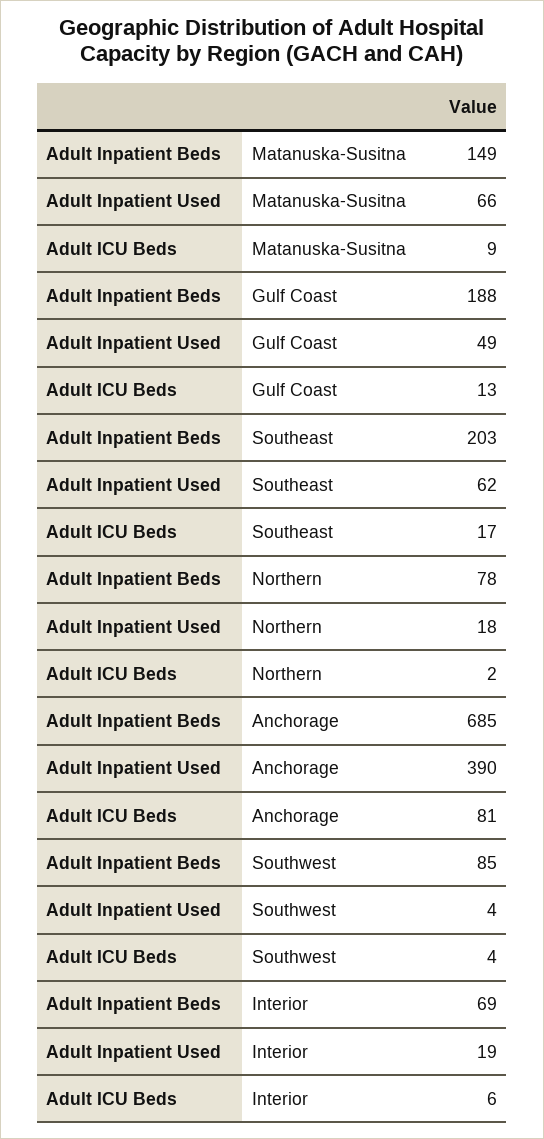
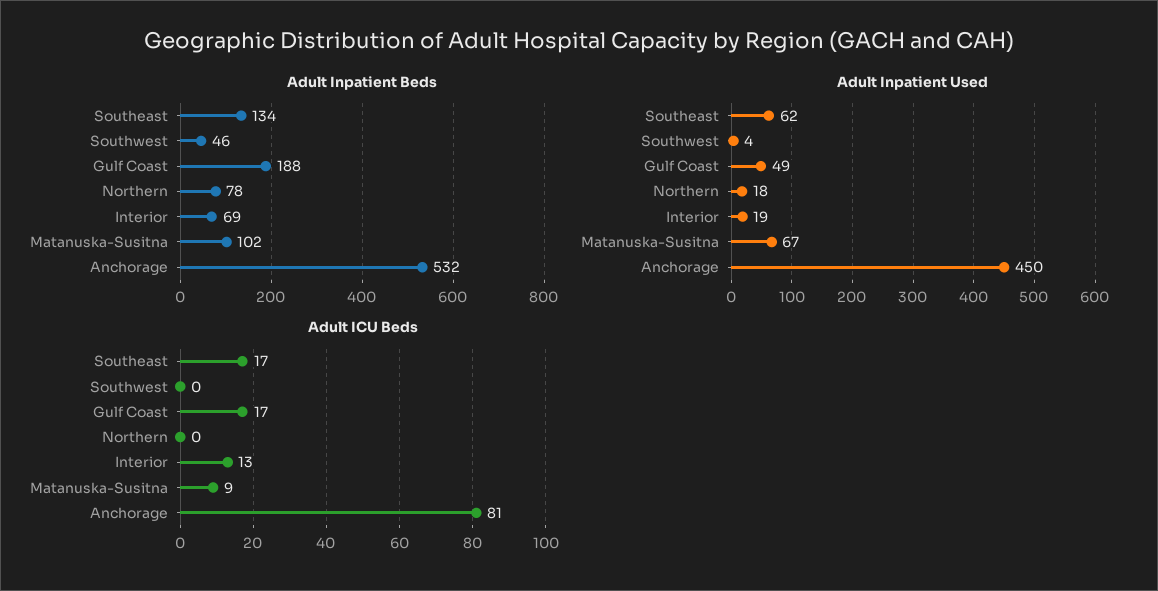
  {
    "Adult Inpatient Beds": {
-     "Matanuska-Susitna": 149,
+     "Matanuska-Susitna": 102,
      "Gulf Coast": 188,
-     "Southeast": 203,
+     "Southeast": 134,
      "Northern": 78,
-     "Anchorage": 685,
+     "Anchorage": 532,
-     "Southwest": 85,
+     "Southwest": 46,
      "Interior": 69
    },
    "Adult Inpatient Used": {
-     "Matanuska-Susitna": 66,
+     "Matanuska-Susitna": 67,
      "Gulf Coast": 49,
      "Southeast": 62,
      "Northern": 18,
-     "Anchorage": 390,
+     "Anchorage": 450,
      "Southwest": 4,
      "Interior": 19
    },
    "Adult ICU Beds": {
      "Matanuska-Susitna": 9,
-     "Gulf Coast": 13,
+     "Gulf Coast": 17,
      "Southeast": 17,
-     "Northern": 2,
+     "Northern": 0,
      "Anchorage": 81,
-     "Southwest": 4,
+     "Southwest": 0,
-     "Interior": 6
+     "Interior": 13
    }
  }

